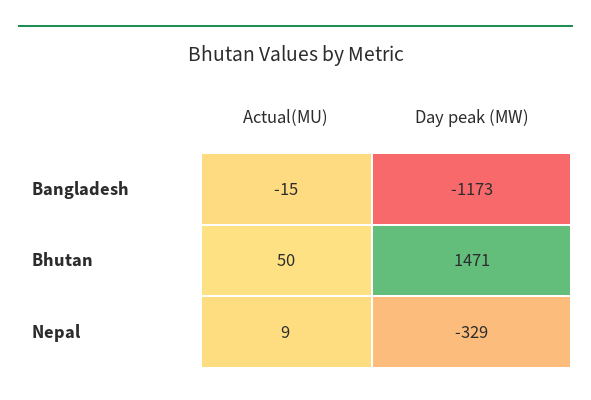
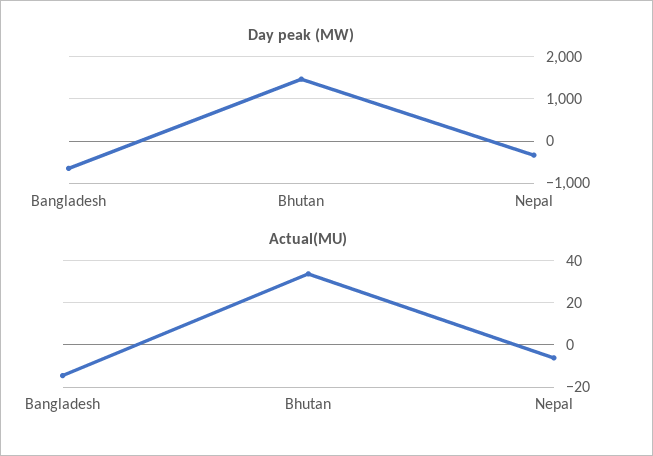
  {
    "Actual(MU)": {
      "Bangladesh": -15,
-     "Bhutan": 50,
+     "Bhutan": 35,
-     "Nepal": 9
+     "Nepal": -5
    },
    "Day peak (MW)": {
-     "Bangladesh": -1173,
+     "Bangladesh": -600,
      "Bhutan": 1471,
      "Nepal": -329
    }
  }

